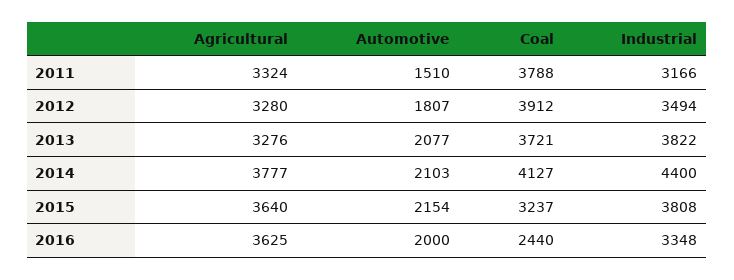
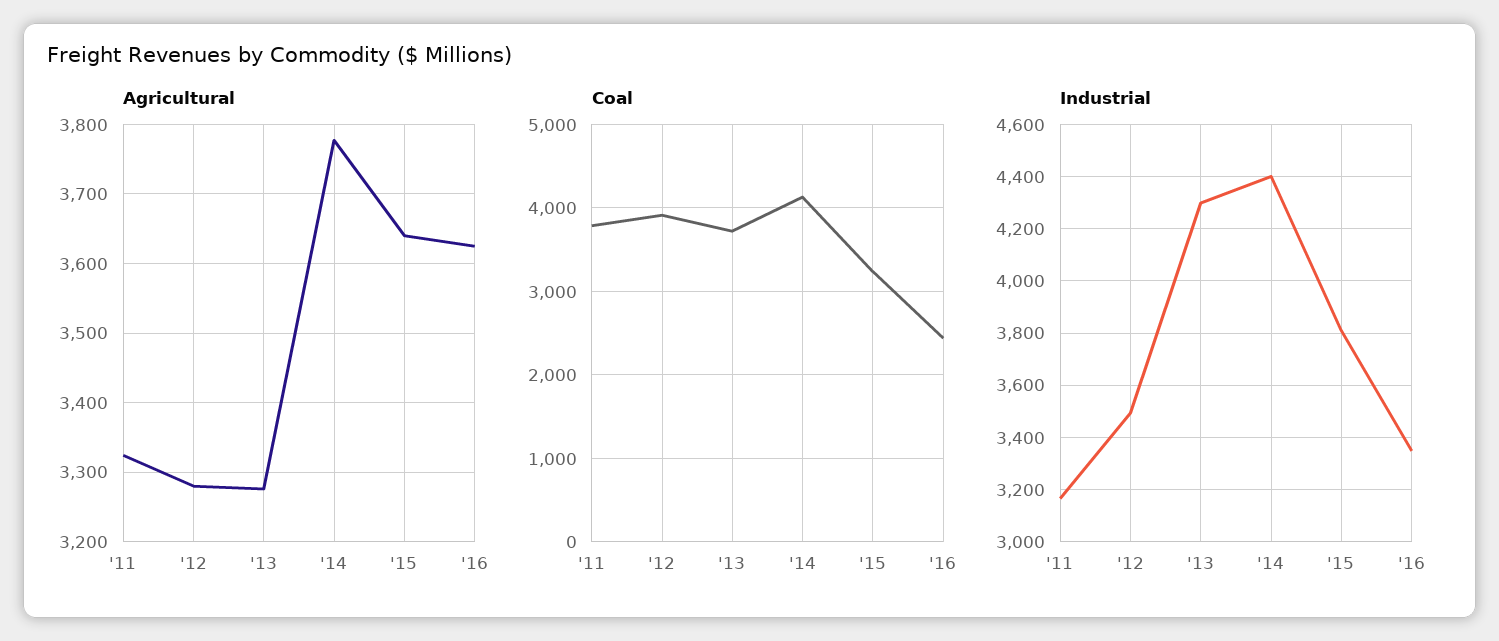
  {
    "Agricultural": {
      "2011": 3324,
      "2012": 3280,
      "2013": 3276,
      "2014": 3777,
      "2015": 3640,
      "2016": 3625
    },
-   "Automotive": {
-     "2011": 1510,
-     "2012": 1807,
-     "2013": 2077,
-     "2014": 2103,
-     "2015": 2154,
-     "2016": 2000
-   },
    "Coal": {
      "2011": 3788,
      "2012": 3912,
      "2013": 3721,
      "2014": 4127,
      "2015": 3237,
      "2016": 2440
    },
    "Industrial": {
      "2011": 3166,
      "2012": 3494,
-     "2013": 3822,
+     "2013": 4300,
      "2014": 4400,
      "2015": 3808,
      "2016": 3348
    }
  }

